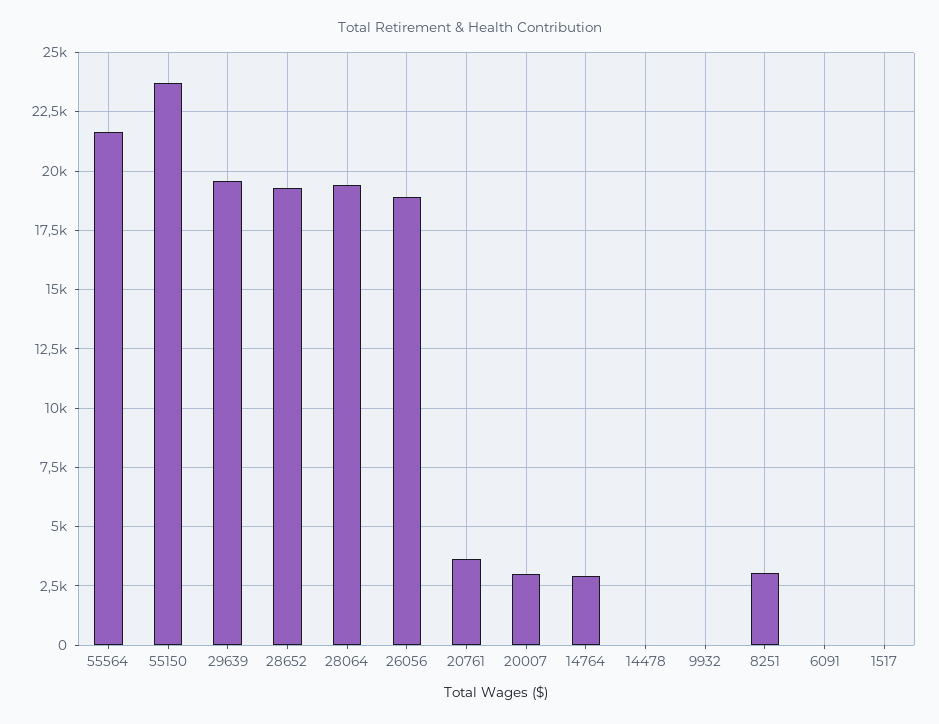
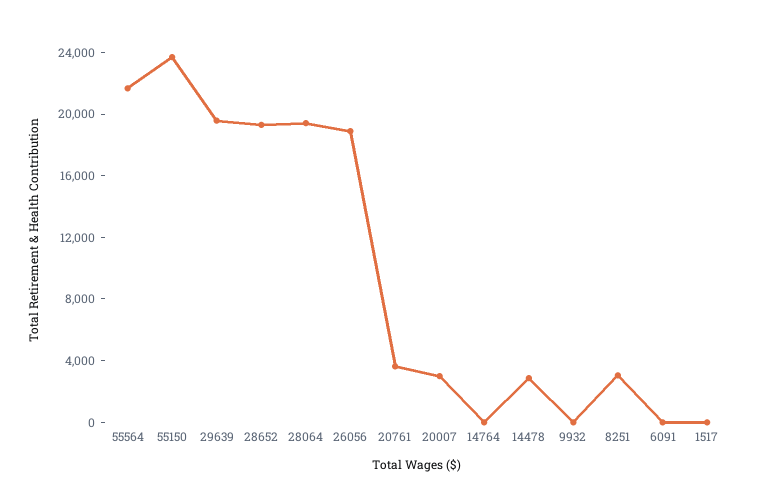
  {
    "55564": 21500,
    "55150": 23500,
    "29639": 19500,
    "28652": 19500,
    "28064": 19500,
    "26056": 19000,
    "20761": 3500,
    "20007": 3000,
-   "14764": 3000,
+   "14764": 0,
-   "14478": 0,
+   "14478": 3000,
    "9932": 0,
    "8251": 3000,
    "6091": 0,
    "1517": 0
  }

